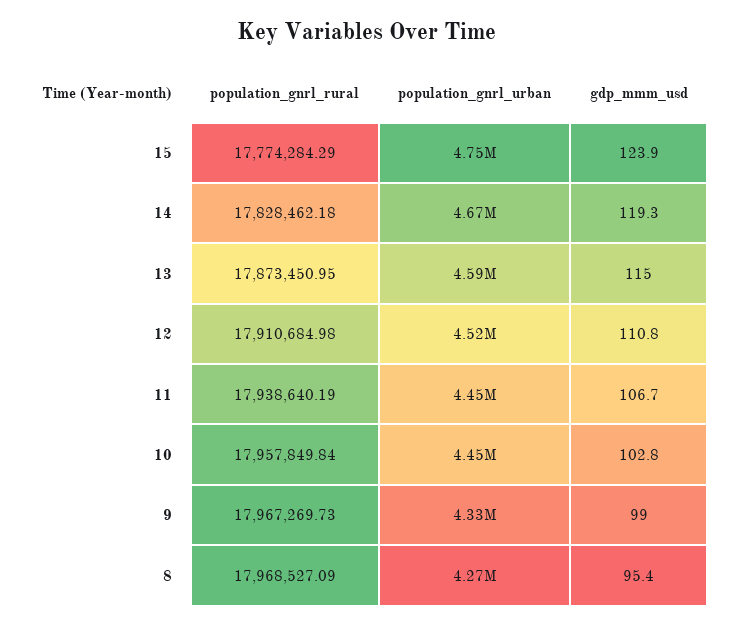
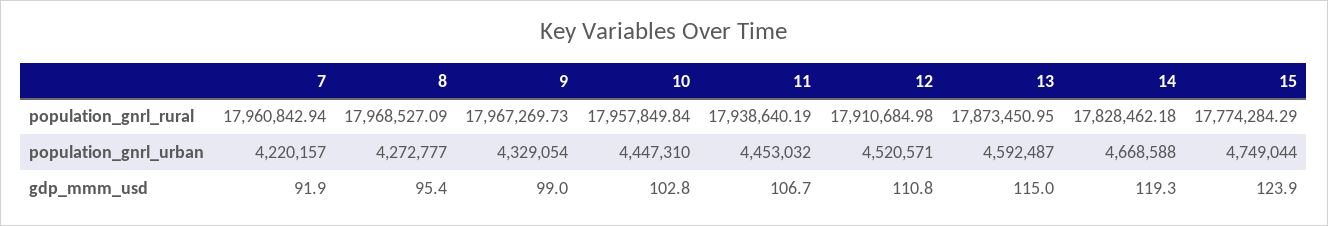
  {
    "population_gnrl_rural": {
      "15": 17774284.29,
      "14": 17828462.18,
      "13": 17873450.95,
      "12": 17910684.98,
      "11": 17938640.19,
      "10": 17957849.84,
      "9": 17967269.73,
-     "8": 17968527.09
+     "8": 17968527.09,
+     "7": 17960842.94
    },
    "population_gnrl_urban": {
      "15": 4749044,
      "14": 4668588,
      "13": 4592487,
      "12": 4520571,
      "11": 4453032,
      "10": 4447310,
      "9": 4329054,
-     "8": 4272777
+     "8": 4272777,
+     "7": 4220157
    },
    "gdp_mmm_usd": {
      "15": 123.9,
      "14": 119.3,
      "13": 115,
      "12": 110.8,
      "11": 106.7,
      "10": 102.8,
      "9": 99,
-     "8": 95.4
+     "8": 95.4,
+     "7": 91.9
    }
  }

